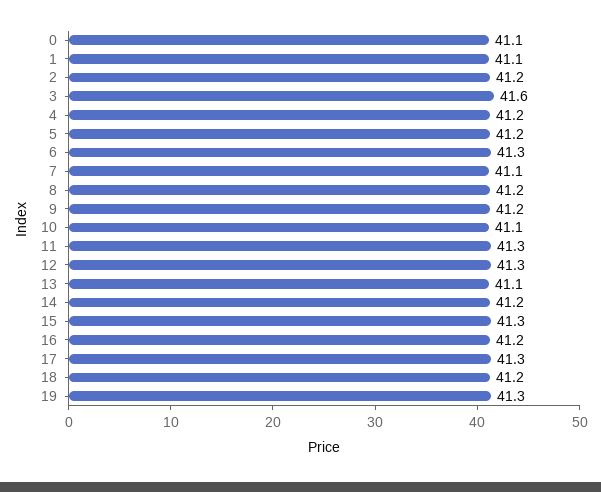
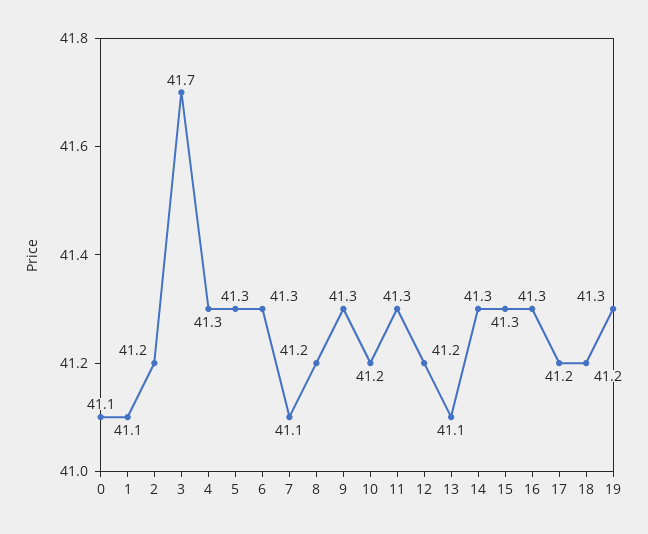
  {
    "0": 41.1,
    "1": 41.1,
    "2": 41.2,
-   "3": 41.6,
+   "3": 41.7,
-   "4": 41.2,
+   "4": 41.3,
-   "5": 41.2,
+   "5": 41.3,
    "6": 41.3,
    "7": 41.1,
    "8": 41.2,
-   "9": 41.2,
+   "9": 41.3,
-   "10": 41.1,
+   "10": 41.2,
    "11": 41.3,
-   "12": 41.3,
+   "12": 41.2,
    "13": 41.1,
-   "14": 41.2,
+   "14": 41.3,
    "15": 41.3,
-   "16": 41.2,
+   "16": 41.3,
-   "17": 41.3,
+   "17": 41.2,
    "18": 41.2,
    "19": 41.3
  }

